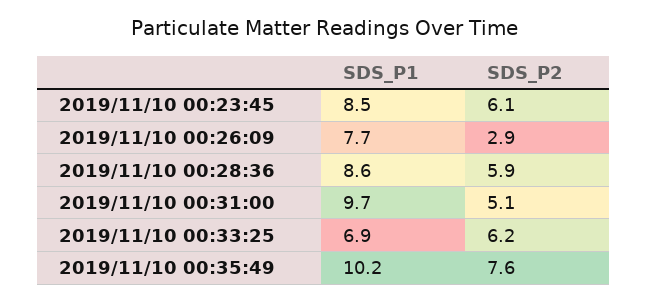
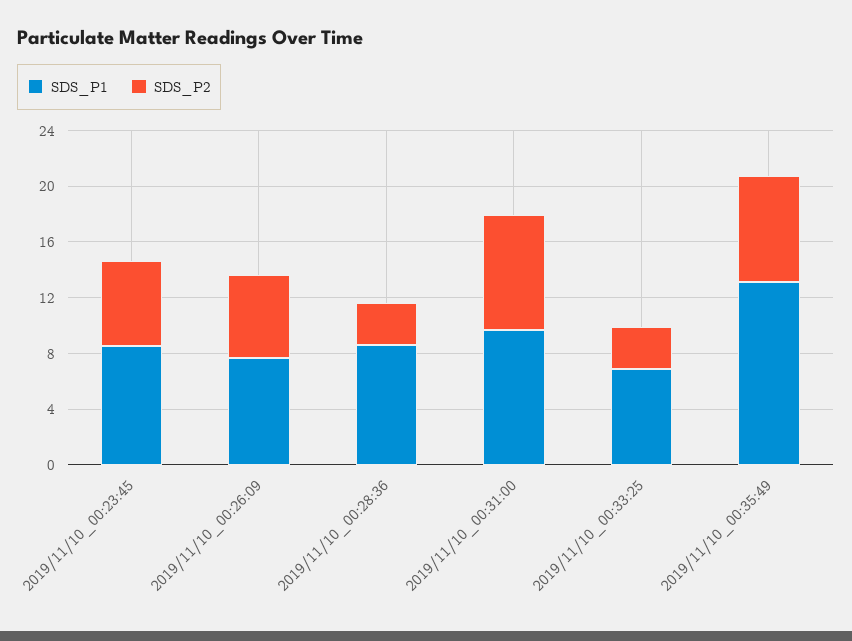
  {
    "SDS_P1": {
      "2019/11/10 00:23:45": 8.5,
      "2019/11/10 00:26:09": 7.7,
      "2019/11/10 00:28:36": 8.6,
      "2019/11/10 00:31:00": 9.7,
      "2019/11/10 00:33:25": 6.9,
-     "2019/11/10 00:35:49": 10.2
+     "2019/11/10 00:35:49": 13
    },
    "SDS_P2": {
      "2019/11/10 00:23:45": 6.1,
-     "2019/11/10 00:26:09": 2.9,
+     "2019/11/10 00:26:09": 6,
-     "2019/11/10 00:28:36": 5.9,
+     "2019/11/10 00:28:36": 3,
-     "2019/11/10 00:31:00": 5.1,
+     "2019/11/10 00:31:00": 8,
-     "2019/11/10 00:33:25": 6.2,
+     "2019/11/10 00:33:25": 3,
      "2019/11/10 00:35:49": 7.6
    }
  }

